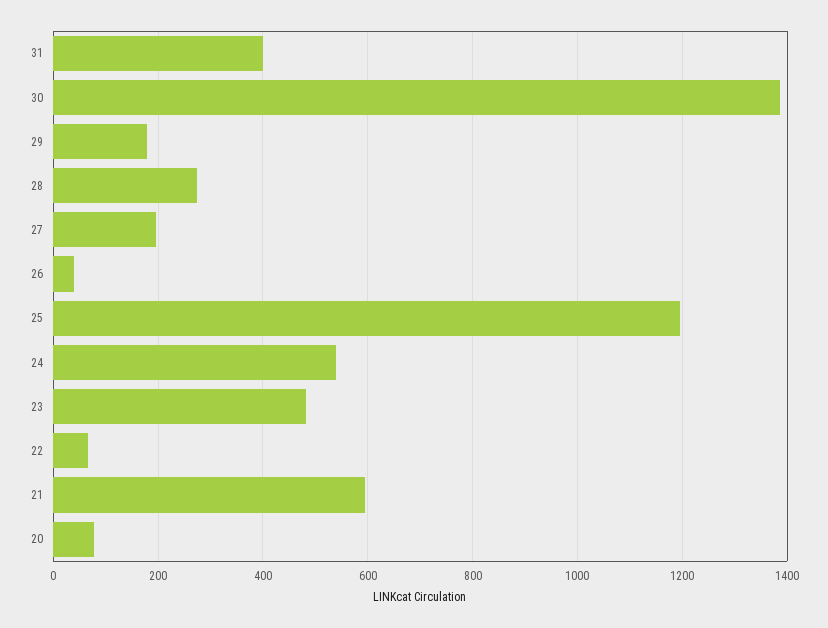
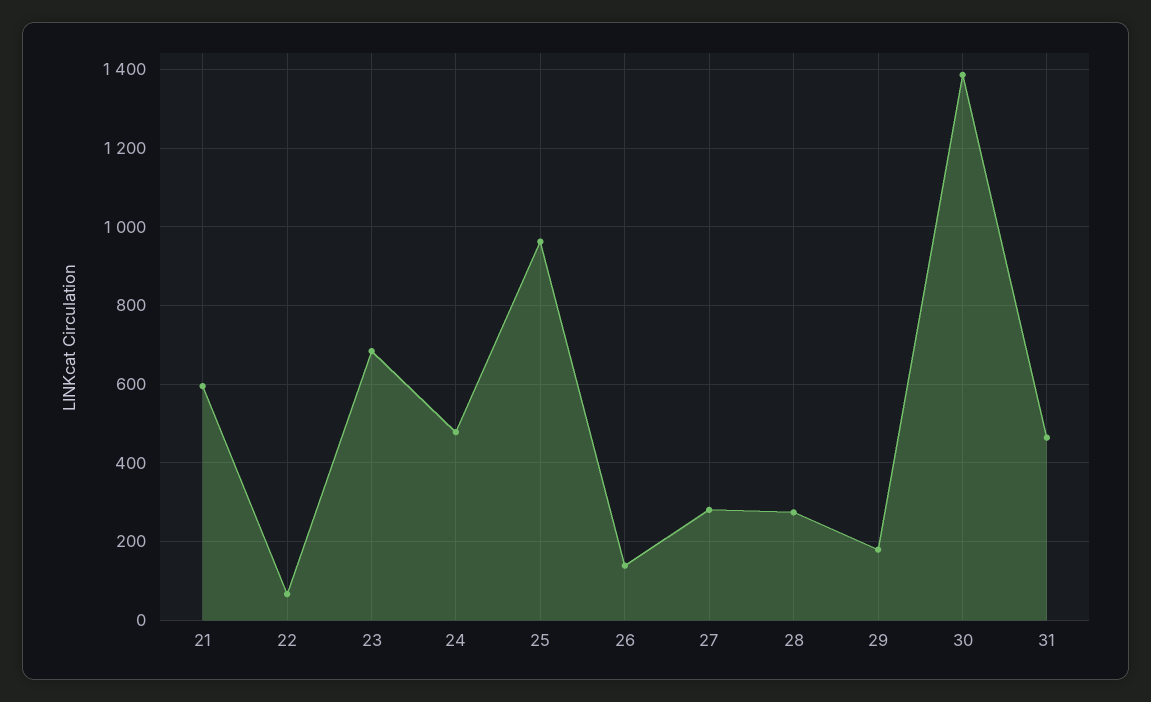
  {
-   "31": 400,
+   "31": 460,
    "30": 1380,
    "29": 180,
    "28": 280,
-   "27": 200,
+   "27": 280,
-   "26": 40,
+   "26": 140,
-   "25": 1200,
+   "25": 960,
-   "24": 540,
+   "24": 480,
-   "23": 480,
+   "23": 680,
    "22": 60,
-   "21": 600,
+   "21": 600
-   "20": 80
  }

